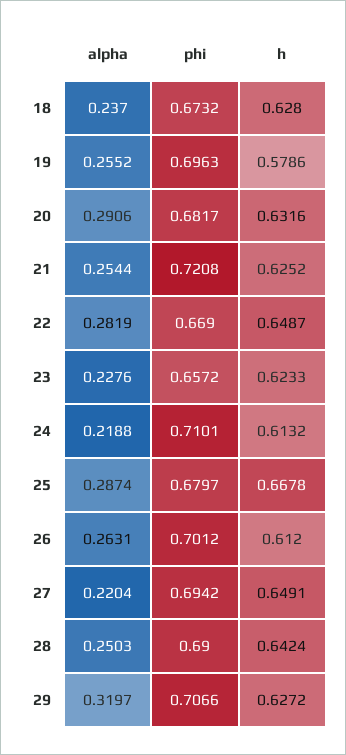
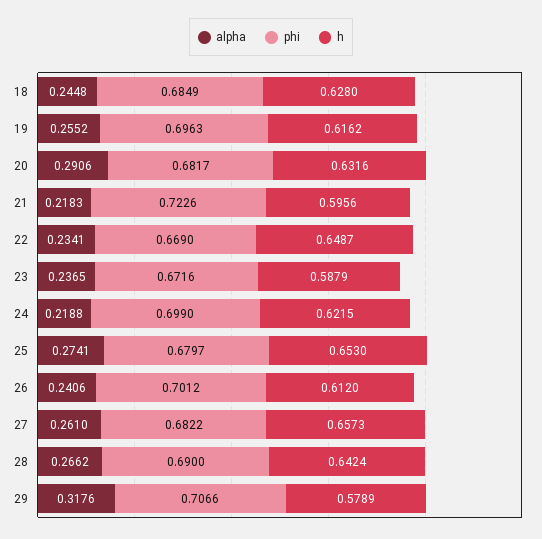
  {
    "alpha": {
-     "18": 0.237,
+     "18": 0.2448,
      "19": 0.2552,
      "20": 0.2906,
-     "21": 0.2544,
+     "21": 0.2183,
-     "22": 0.2819,
+     "22": 0.2341,
-     "23": 0.2276,
+     "23": 0.2365,
      "24": 0.2188,
-     "25": 0.2874,
+     "25": 0.2741,
-     "26": 0.2631,
+     "26": 0.2406,
-     "27": 0.2204,
+     "27": 0.261,
-     "28": 0.2503,
+     "28": 0.2662,
-     "29": 0.3197
+     "29": 0.3176
    },
    "phi": {
-     "18": 0.6732,
+     "18": 0.6849,
      "19": 0.6963,
      "20": 0.6817,
-     "21": 0.7208,
+     "21": 0.7226,
      "22": 0.669,
-     "23": 0.6572,
+     "23": 0.6716,
-     "24": 0.7101,
+     "24": 0.699,
      "25": 0.6797,
      "26": 0.7012,
-     "27": 0.6942,
+     "27": 0.6822,
      "28": 0.69,
      "29": 0.7066
    },
    "h": {
      "18": 0.628,
-     "19": 0.5786,
+     "19": 0.6162,
      "20": 0.6316,
-     "21": 0.6252,
+     "21": 0.5956,
      "22": 0.6487,
-     "23": 0.6233,
+     "23": 0.5879,
-     "24": 0.6132,
+     "24": 0.6215,
-     "25": 0.6678,
+     "25": 0.653,
      "26": 0.612,
-     "27": 0.6491,
+     "27": 0.6573,
      "28": 0.6424,
-     "29": 0.6272
+     "29": 0.5789
    }
  }

